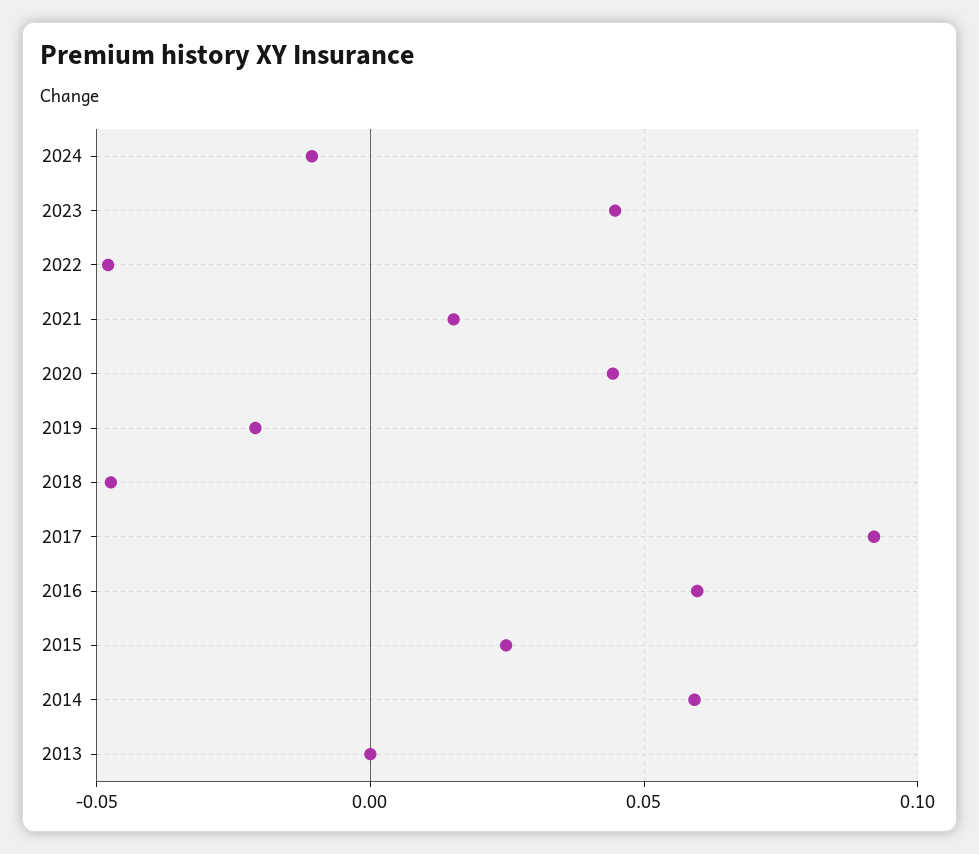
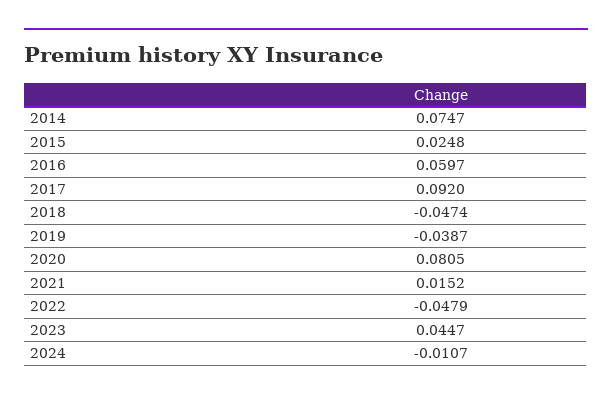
  {
    "2024": -0.0107,
    "2023": 0.0447,
    "2022": -0.0479,
    "2021": 0.0152,
-   "2020": 0.045,
+   "2020": 0.0805,
-   "2019": -0.02,
+   "2019": -0.0387,
    "2018": -0.0474,
    "2017": 0.092,
    "2016": 0.0597,
    "2015": 0.0248,
-   "2014": 0.06,
+   "2014": 0.0747
-   "2013": 0
  }

